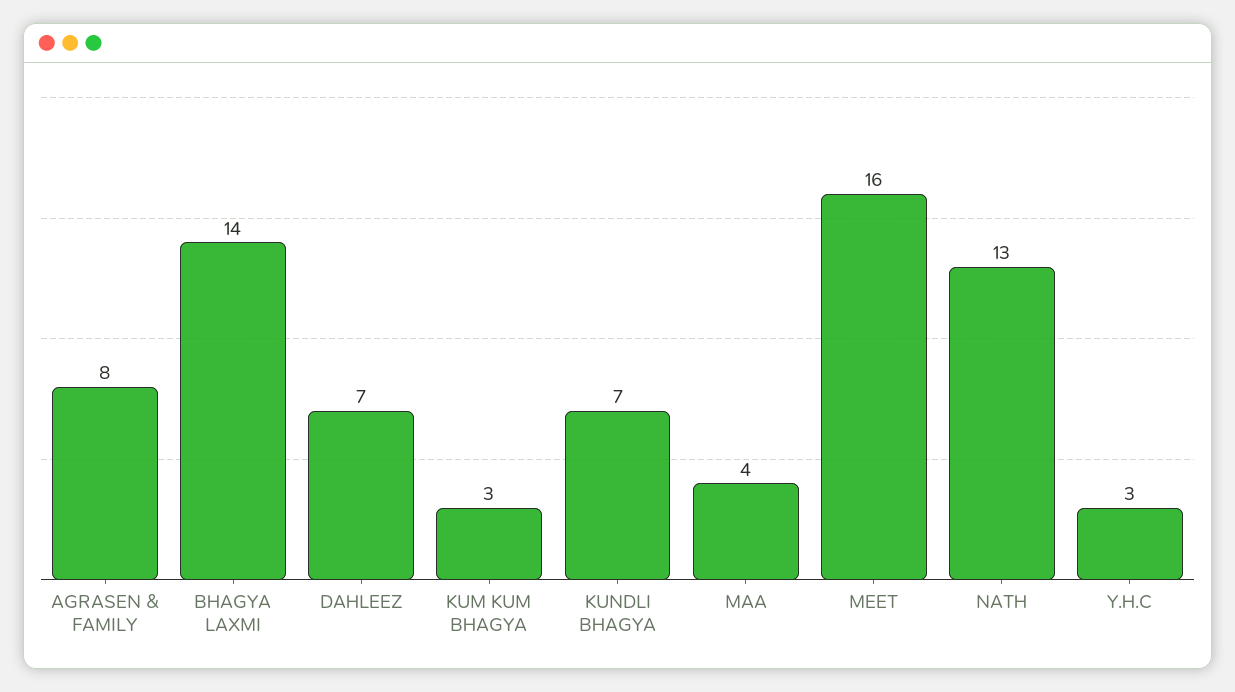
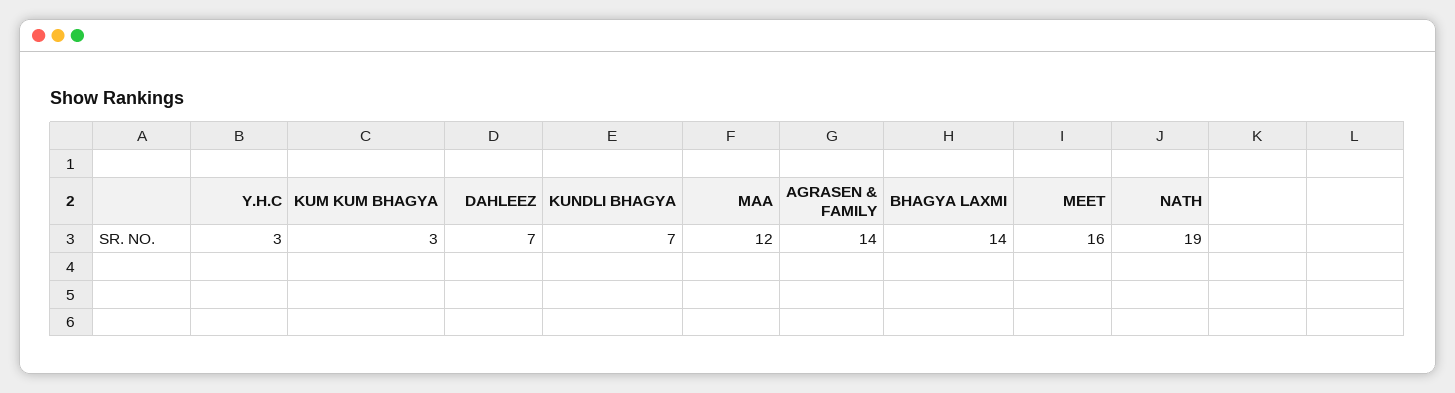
  {
-   "AGRASEN & FAMILY": 8,
+   "AGRASEN & FAMILY": 14,
    "BHAGYA LAXMI": 14,
    "DAHLEEZ": 7,
    "KUM KUM BHAGYA": 3,
    "KUNDLI BHAGYA": 7,
-   "MAA": 4,
+   "MAA": 12,
    "MEET": 16,
-   "NATH": 13,
+   "NATH": 19,
    "Y.H.C": 3
  }

